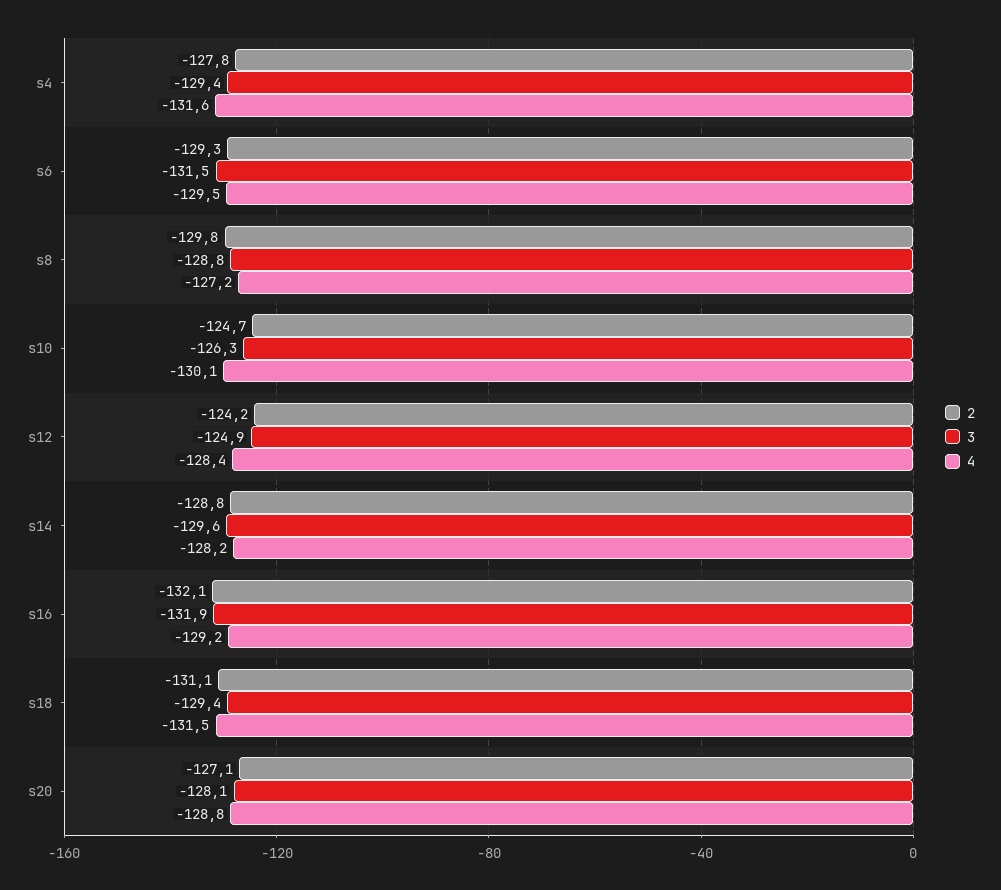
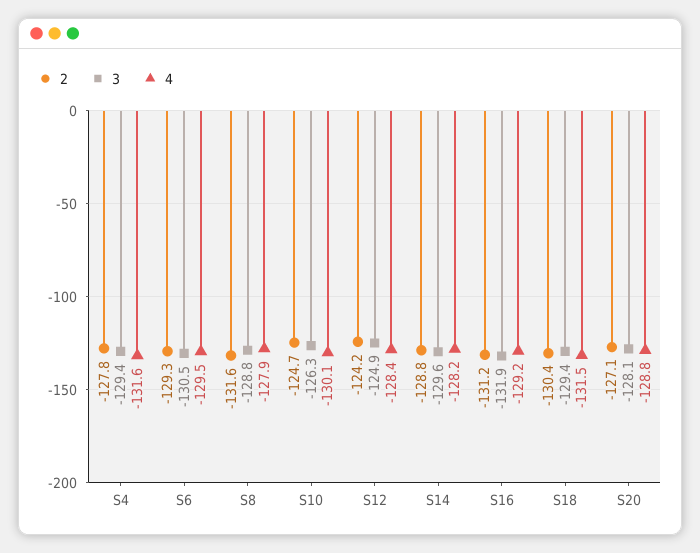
  {
    "2": {
      "s4": -127.8,
      "s6": -129.3,
-     "s8": -129.8,
+     "s8": -131.6,
      "s10": -124.7,
      "s12": -124.2,
      "s14": -128.8,
-     "s16": -132.1,
+     "s16": -131.2,
-     "s18": -131.1,
+     "s18": -130.4,
      "s20": -127.1
    },
    "3": {
      "s4": -129.4,
-     "s6": -131.5,
+     "s6": -130.5,
      "s8": -128.8,
      "s10": -126.3,
      "s12": -124.9,
      "s14": -129.6,
      "s16": -131.9,
      "s18": -129.4,
      "s20": -128.1
    },
    "4": {
      "s4": -131.6,
      "s6": -129.5,
-     "s8": -127.2,
+     "s8": -127.9,
      "s10": -130.1,
      "s12": -128.4,
      "s14": -128.2,
      "s16": -129.2,
      "s18": -131.5,
      "s20": -128.8
    }
  }

